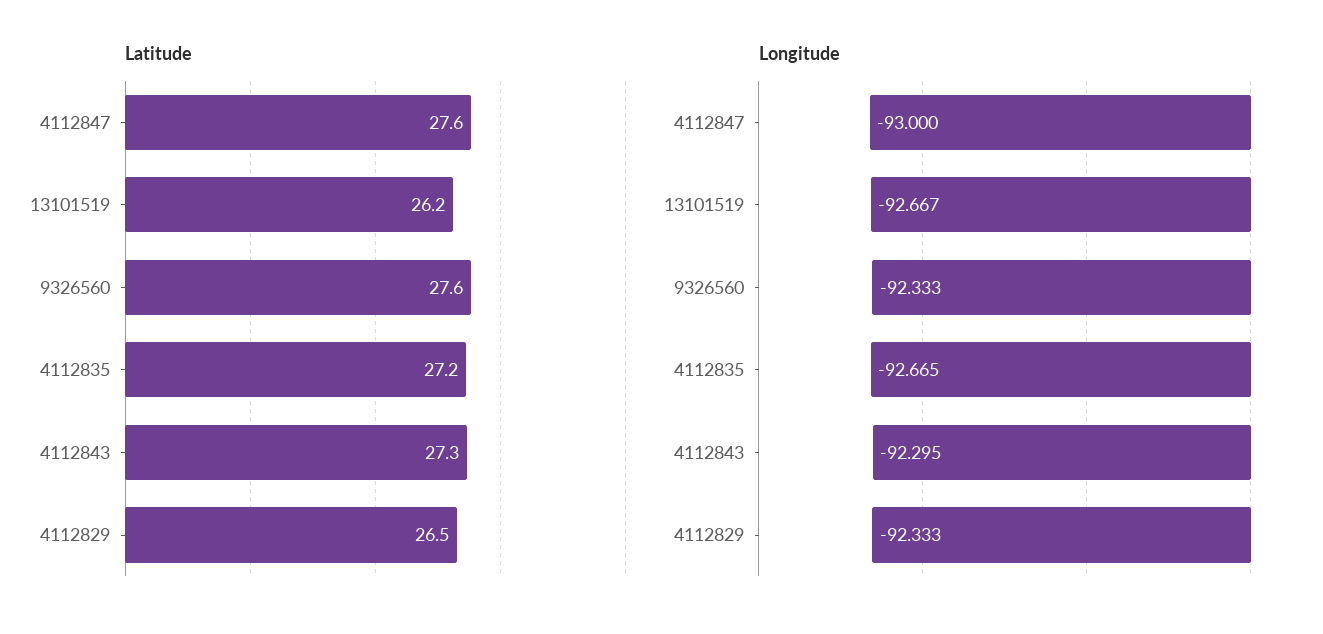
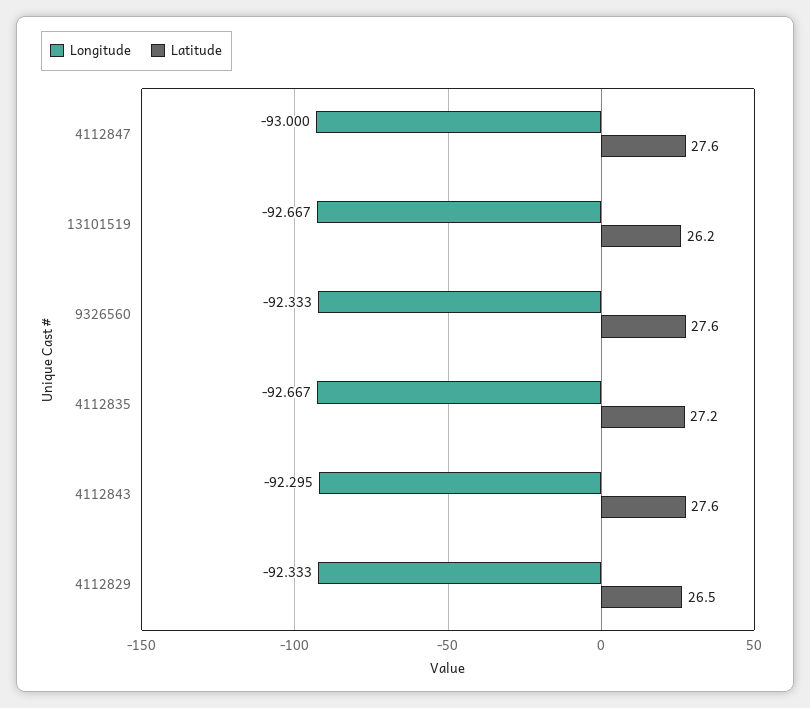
  {
    "Latitude": {
      "4112847": 27.6,
      "13101519": 26.2,
      "9326560": 27.6,
      "4112835": 27.2,
-     "4112843": 27.3,
+     "4112843": 27.6,
      "4112829": 26.5
    },
    "Longitude": {
      "4112847": -93,
      "13101519": -92.667,
      "9326560": -92.333,
-     "4112835": -92.665,
+     "4112835": -92.667,
      "4112843": -92.295,
      "4112829": -92.333
    }
  }

